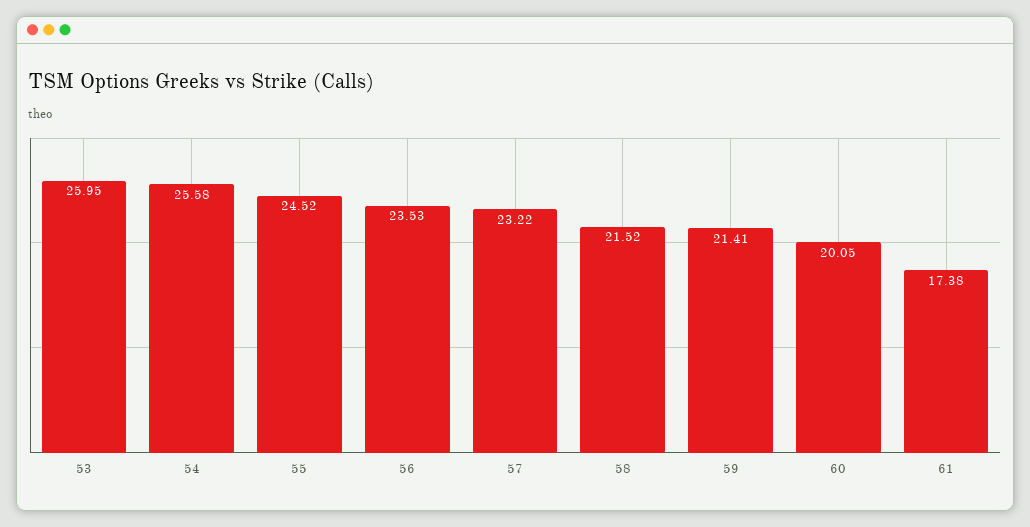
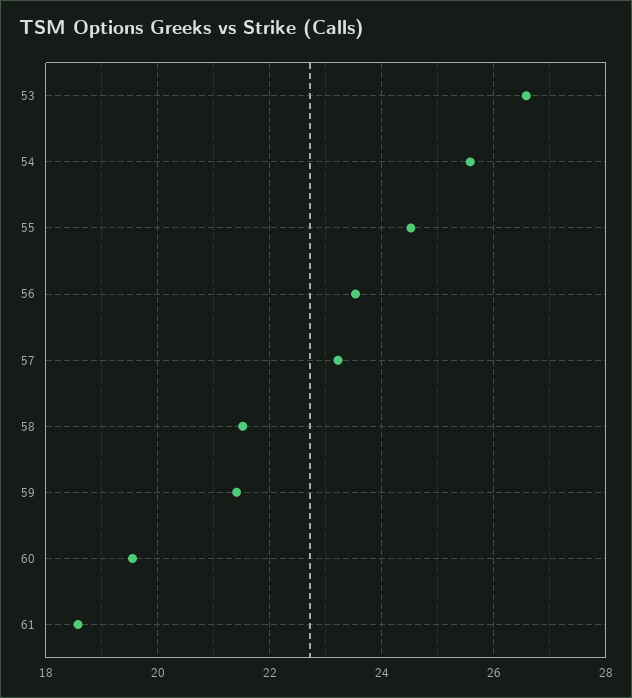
  {
-   "53": 25.95,
+   "53": 26.6,
    "54": 25.58,
    "55": 24.52,
    "56": 23.53,
    "57": 23.22,
    "58": 21.52,
    "59": 21.41,
-   "60": 20.05,
+   "60": 19.6,
-   "61": 17.38
+   "61": 18.6
  }

